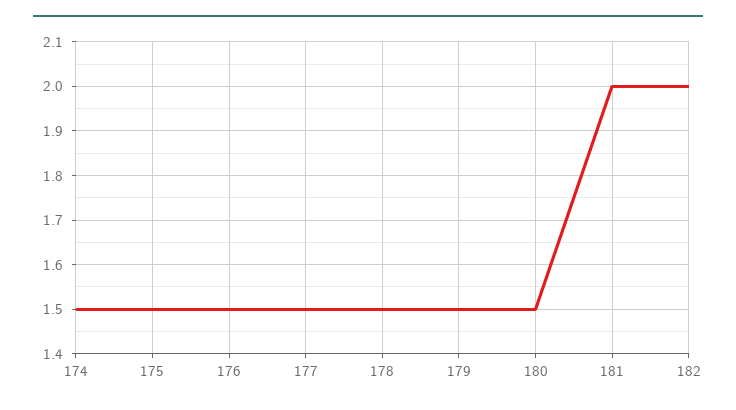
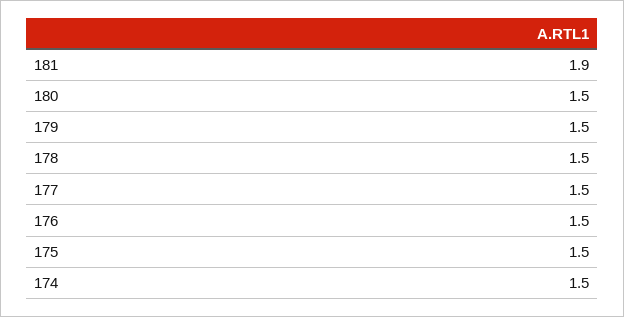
  {
    "174": 1.5,
    "175": 1.5,
    "176": 1.5,
    "177": 1.5,
    "178": 1.5,
    "179": 1.5,
    "180": 1.5,
-   "181": 2,
+   "181": 1.9
-   "182": 2
  }

